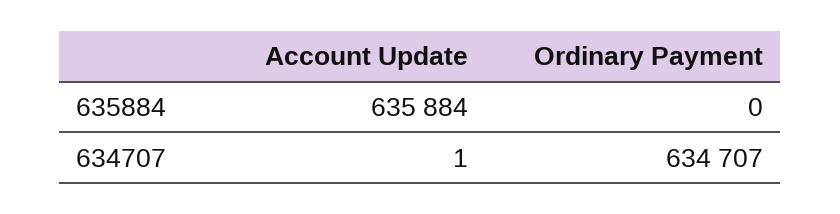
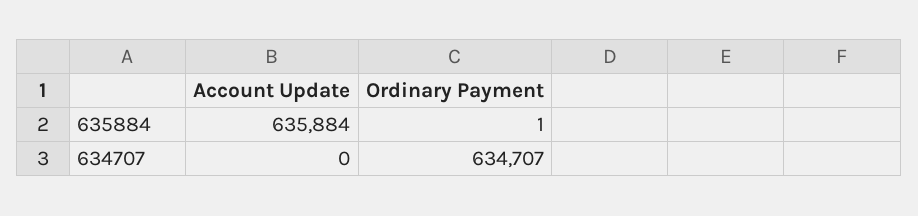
  {
    "Account Update": {
      "635884": 635884,
-     "634707": 1
+     "634707": 0
    },
    "Ordinary Payment": {
-     "635884": 0,
+     "635884": 1,
      "634707": 634707
    }
  }

